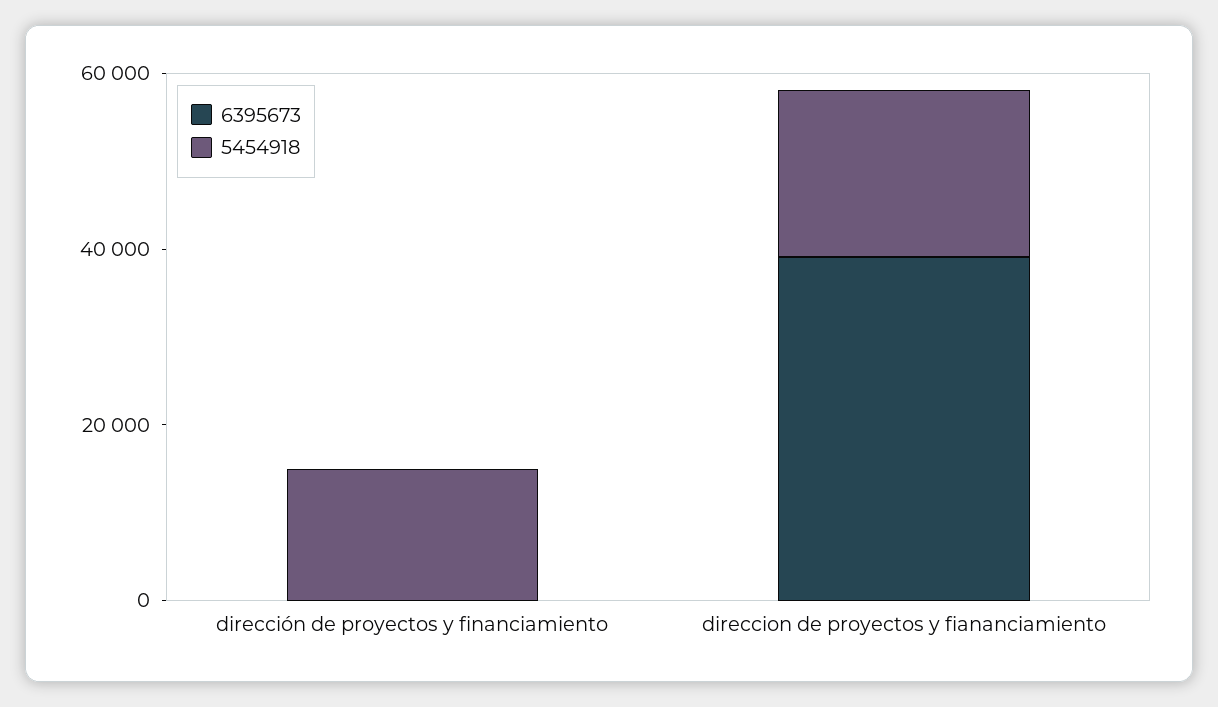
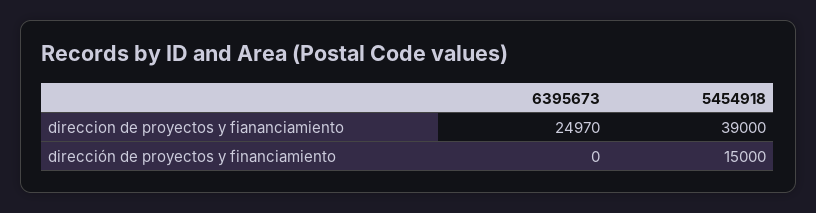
  {
    "6395673": {
      "dirección de proyectos y financiamiento": 0,
-     "direccion de proyectos y fiananciamiento": 40000
+     "direccion de proyectos y fiananciamiento": 24970
    },
    "5454918": {
      "dirección de proyectos y financiamiento": 15000,
-     "direccion de proyectos y fiananciamiento": 20000
+     "direccion de proyectos y fiananciamiento": 39000
    }
  }

